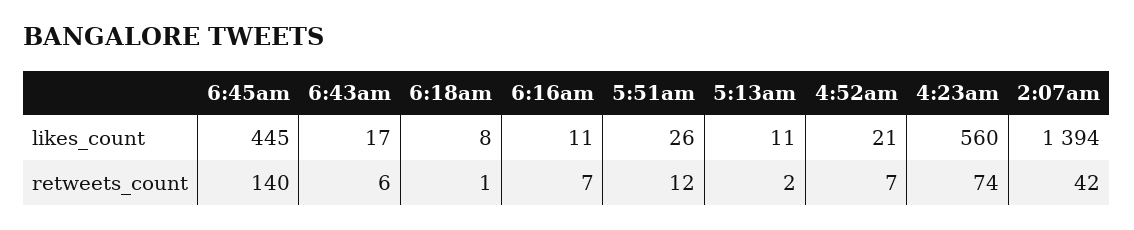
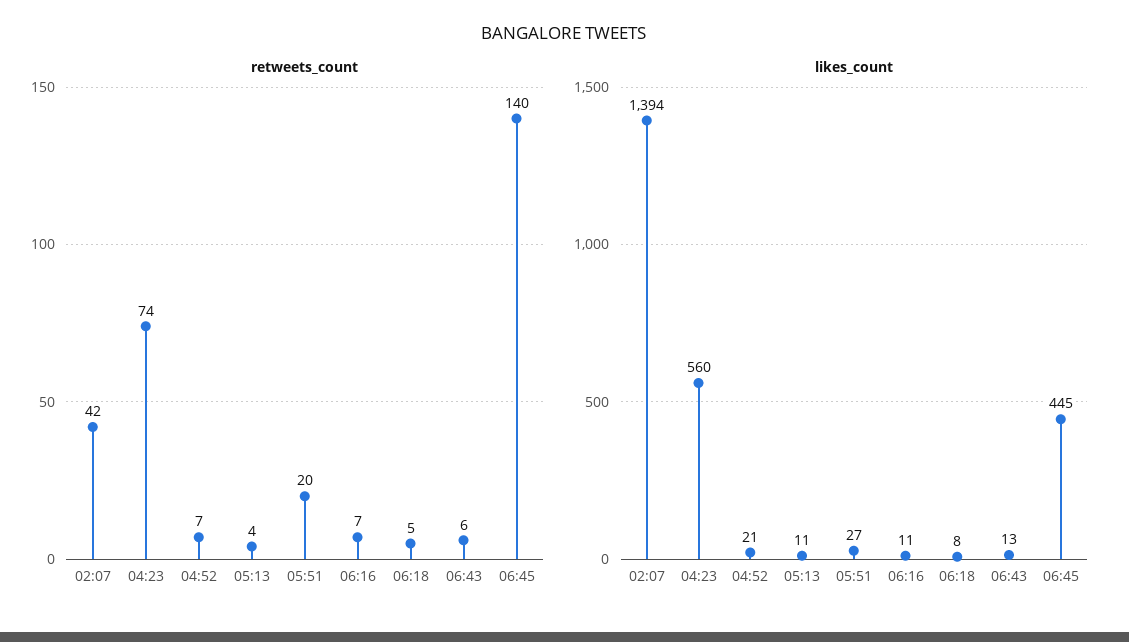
  {
    "likes_count": {
      "6:45am": 445,
-     "6:43am": 17,
+     "6:43am": 13,
      "6:18am": 8,
      "6:16am": 11,
-     "5:51am": 26,
+     "5:51am": 27,
      "5:13am": 11,
      "4:52am": 21,
      "4:23am": 560,
      "2:07am": 1394
    },
    "retweets_count": {
      "6:45am": 140,
      "6:43am": 6,
-     "6:18am": 1,
+     "6:18am": 5,
      "6:16am": 7,
-     "5:51am": 12,
+     "5:51am": 20,
-     "5:13am": 2,
+     "5:13am": 4,
      "4:52am": 7,
      "4:23am": 74,
      "2:07am": 42
    }
  }

